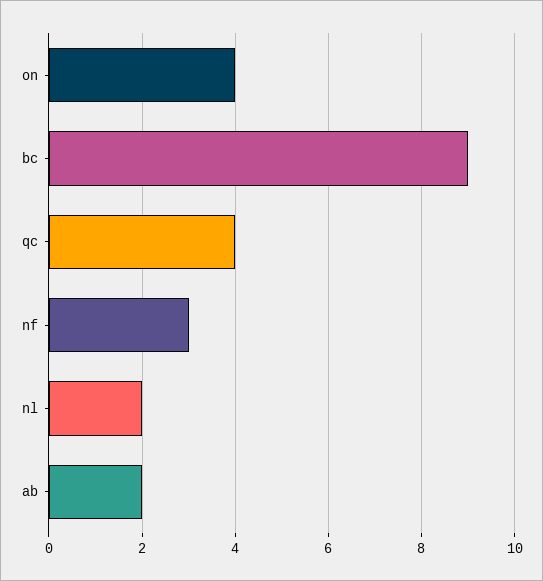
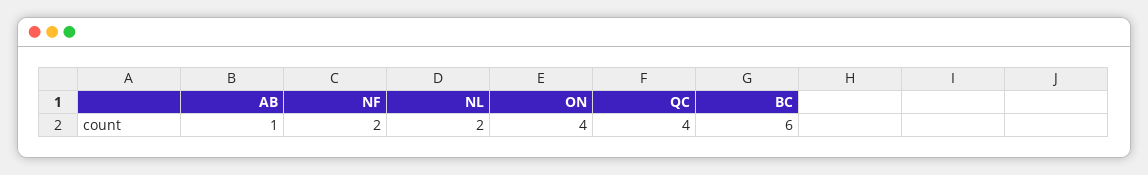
  {
    "on": 4,
-   "bc": 9,
+   "bc": 6,
    "qc": 4,
-   "nf": 3,
+   "nf": 2,
    "nl": 2,
-   "ab": 2
+   "ab": 1
  }

